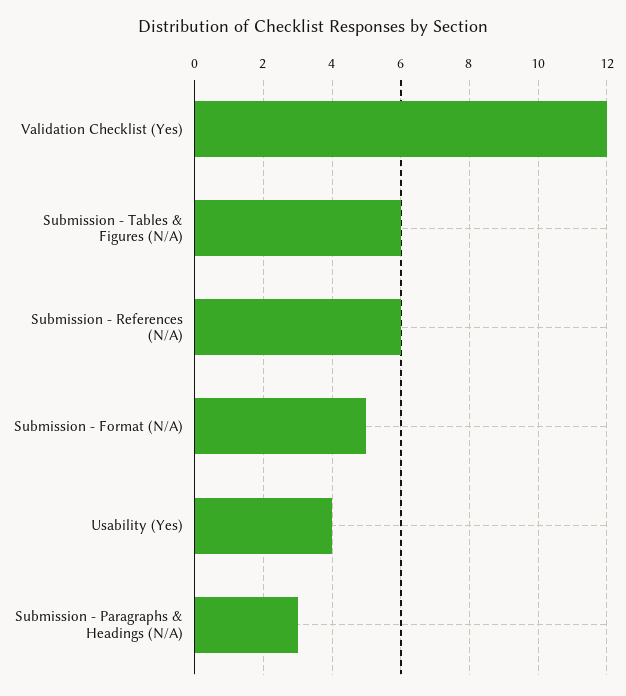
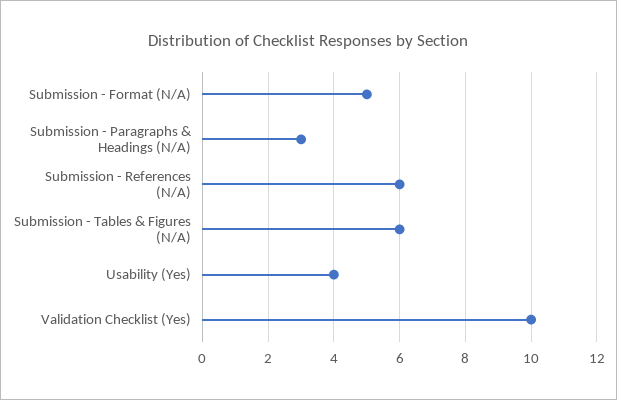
  {
-   "Validation Checklist (Yes)": 12,
+   "Validation Checklist (Yes)": 10,
    "Submission - Tables & Figures (N/A)": 6,
    "Submission - References (N/A)": 6,
    "Submission - Format (N/A)": 5,
    "Usability (Yes)": 4,
    "Submission - Paragraphs & Headings (N/A)": 3
  }

